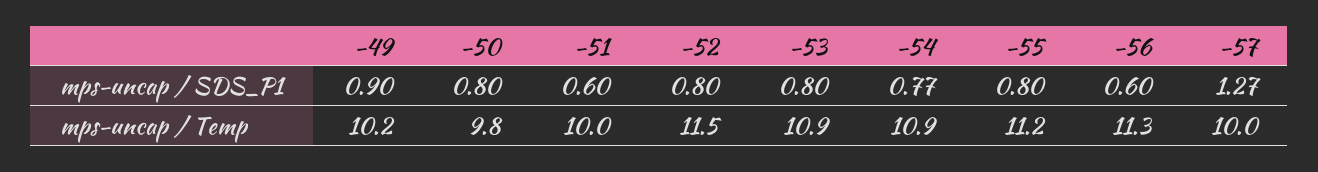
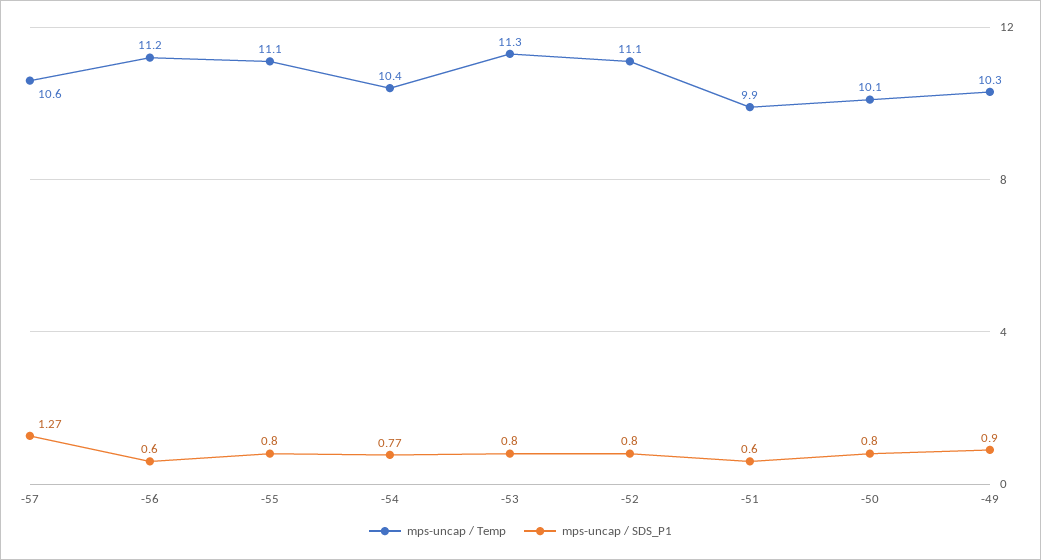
  {
    "mps-uncap / SDS_P1": {
      "-49": 0.9,
      "-50": 0.8,
      "-51": 0.6,
      "-52": 0.8,
      "-53": 0.8,
      "-54": 0.77,
      "-55": 0.8,
      "-56": 0.6,
      "-57": 1.27
    },
    "mps-uncap / Temp": {
-     "-49": 10.2,
+     "-49": 10.3,
-     "-50": 9.8,
+     "-50": 10.1,
-     "-51": 10,
+     "-51": 9.9,
-     "-52": 11.5,
+     "-52": 11.1,
-     "-53": 10.9,
+     "-53": 11.3,
-     "-54": 10.9,
+     "-54": 10.4,
-     "-55": 11.2,
+     "-55": 11.1,
-     "-56": 11.3,
+     "-56": 11.2,
-     "-57": 10
+     "-57": 10.6
    }
  }

